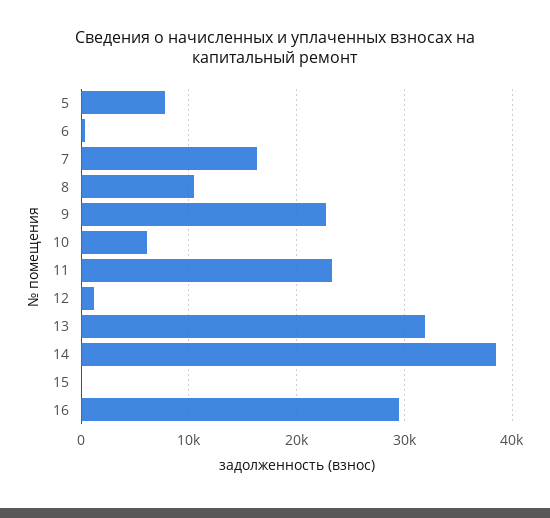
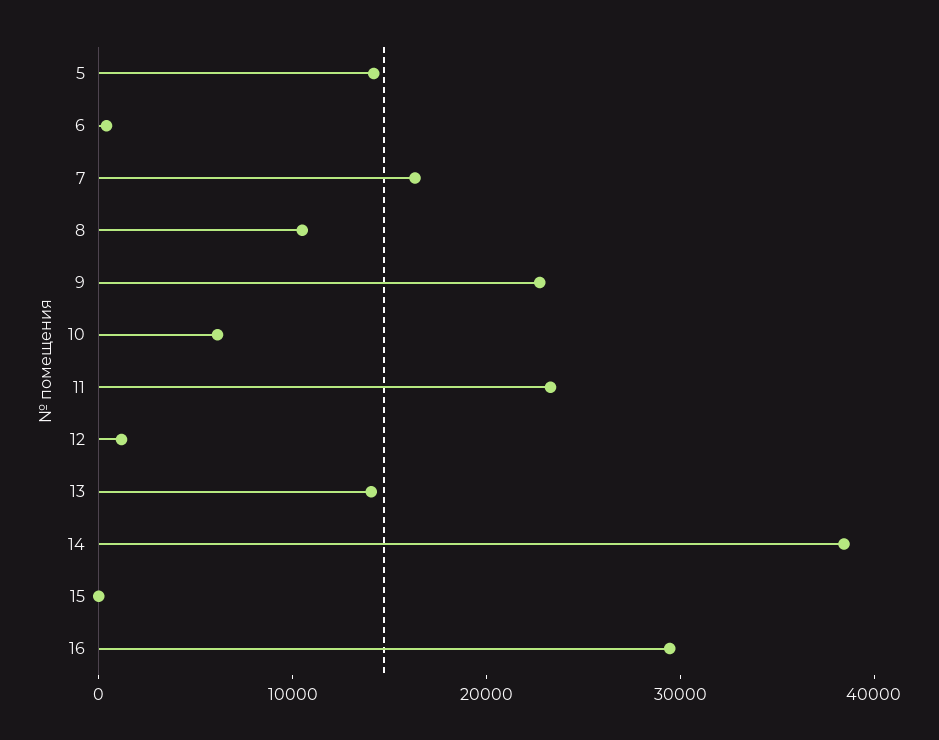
  {
-   "5": 8000,
+   "5": 14000,
    "6": 0,
    "7": 16000,
    "8": 10000,
    "9": 23000,
    "10": 6000,
    "11": 23000,
    "12": 1000,
-   "13": 32000,
+   "13": 14000,
    "14": 38000,
    "15": 0,
    "16": 29000
  }

